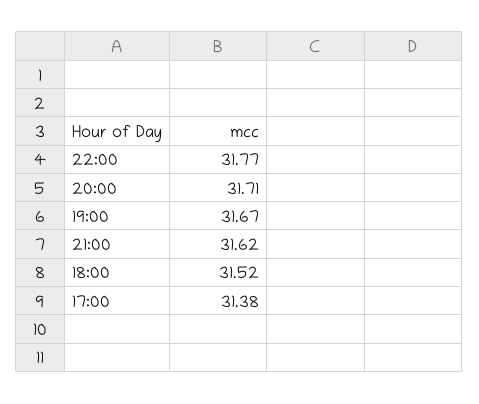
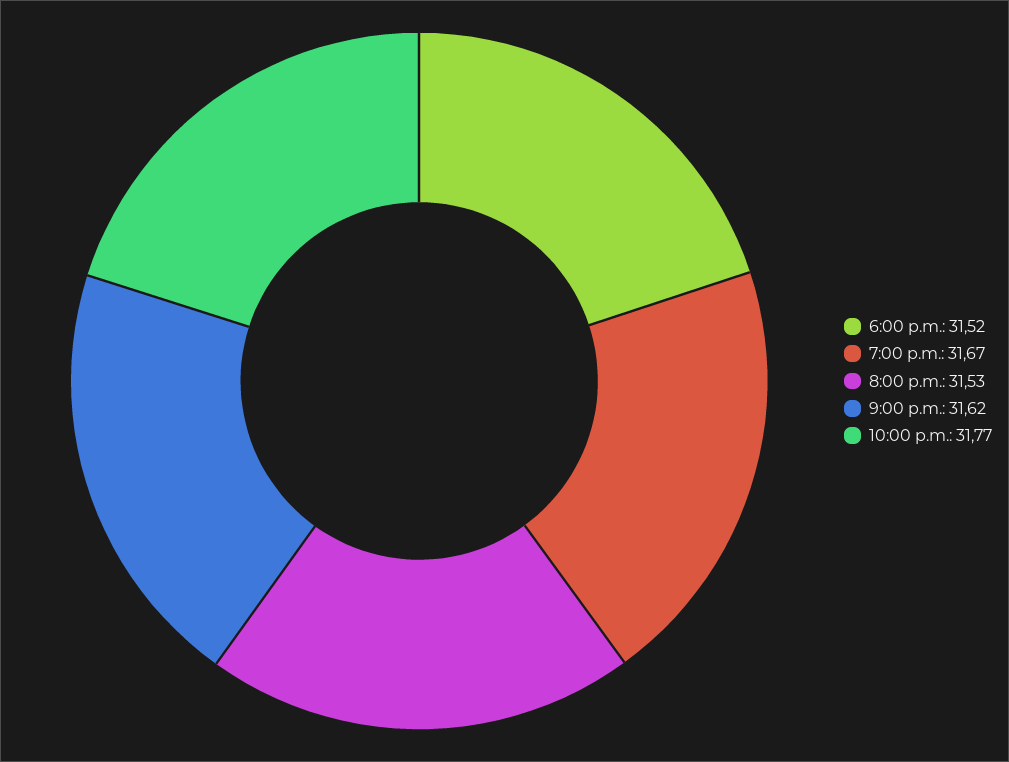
  {
    "22:00": 31.77,
-   "20:00": 31.71,
+   "20:00": 31.53,
    "19:00": 31.67,
    "21:00": 31.62,
-   "18:00": 31.52,
+   "18:00": 31.52
-   "17:00": 31.38
  }

